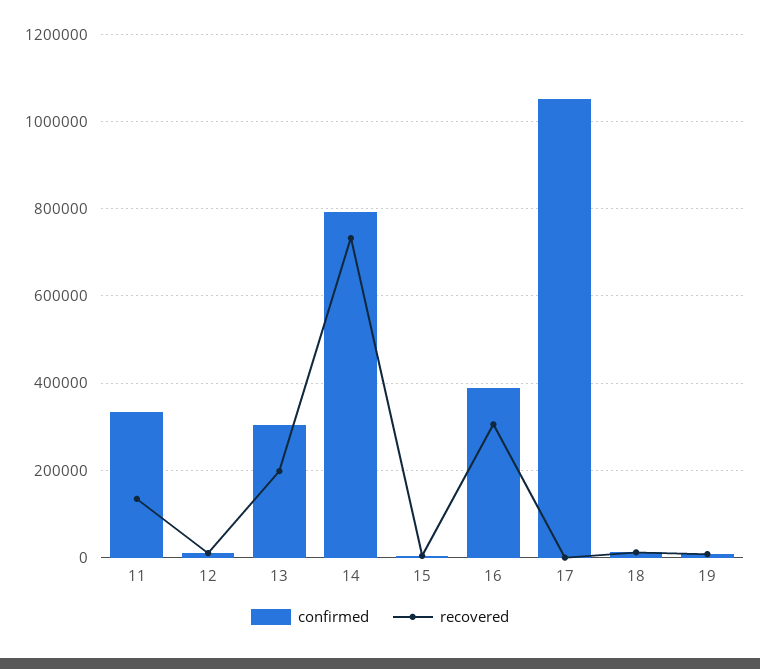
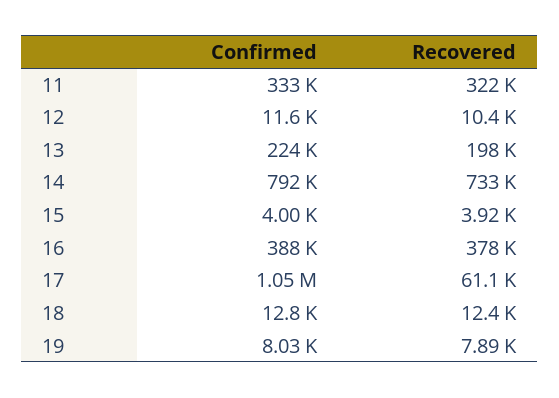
  {
    "confirmed": {
      "11": 333000,
      "12": 11600,
-     "13": 300000,
+     "13": 224000,
      "14": 792000,
      "15": 4000,
      "16": 388000,
      "17": 1050000,
      "18": 12800,
      "19": 8030
    },
    "recovered": {
-     "11": 140000,
+     "11": 322000,
      "12": 10400,
      "13": 198000,
      "14": 733000,
      "15": 3920,
-     "16": 300000,
+     "16": 378000,
-     "17": 0,
+     "17": 61100,
      "18": 12400,
      "19": 7890
    }
  }

